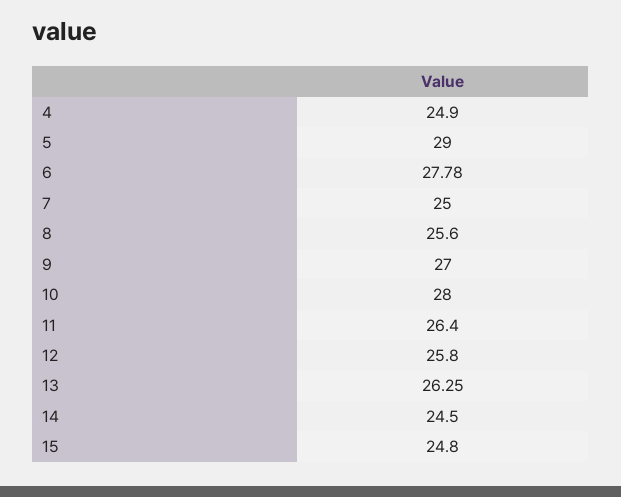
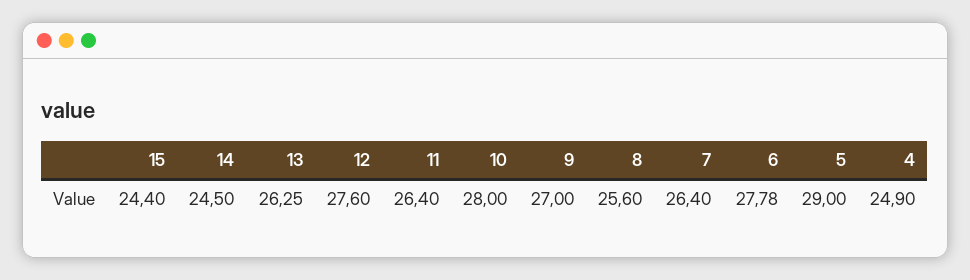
  {
    "4": 24.9,
    "5": 29,
    "6": 27.78,
-   "7": 25,
+   "7": 26.4,
    "8": 25.6,
    "9": 27,
    "10": 28,
    "11": 26.4,
-   "12": 25.8,
+   "12": 27.6,
    "13": 26.25,
    "14": 24.5,
-   "15": 24.8
+   "15": 24.4
  }

